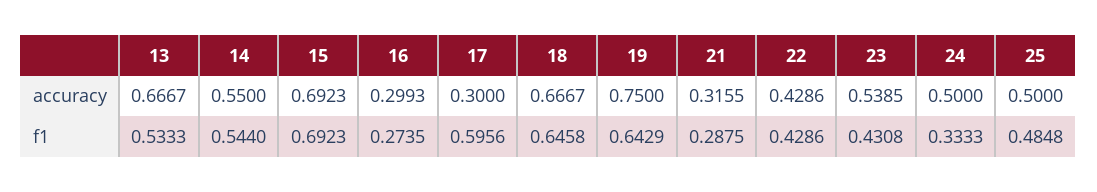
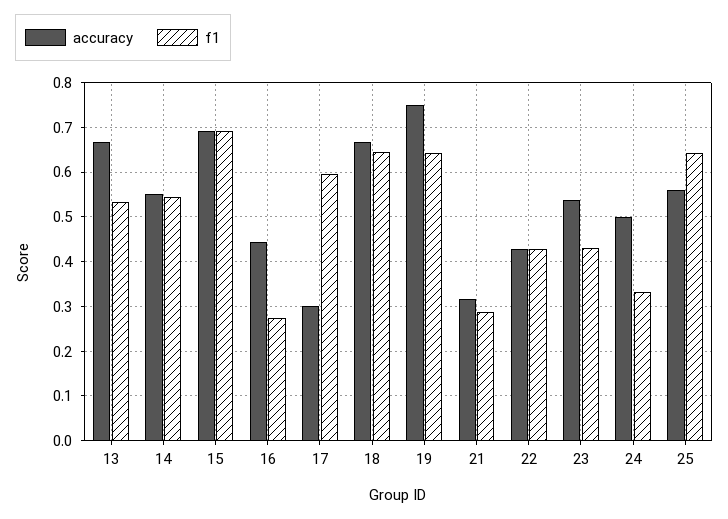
  {
    "accuracy": {
      "13": 0.6667,
      "14": 0.55,
      "15": 0.6923,
-     "16": 0.2993,
+     "16": 0.44,
      "17": 0.3,
      "18": 0.6667,
      "19": 0.75,
      "21": 0.3155,
      "22": 0.4286,
      "23": 0.5385,
      "24": 0.5,
-     "25": 0.5
+     "25": 0.56
    },
    "f1": {
      "13": 0.5333,
      "14": 0.544,
      "15": 0.6923,
      "16": 0.2735,
      "17": 0.5956,
      "18": 0.6458,
      "19": 0.6429,
      "21": 0.2875,
      "22": 0.4286,
      "23": 0.4308,
      "24": 0.3333,
-     "25": 0.4848
+     "25": 0.64
    }
  }

